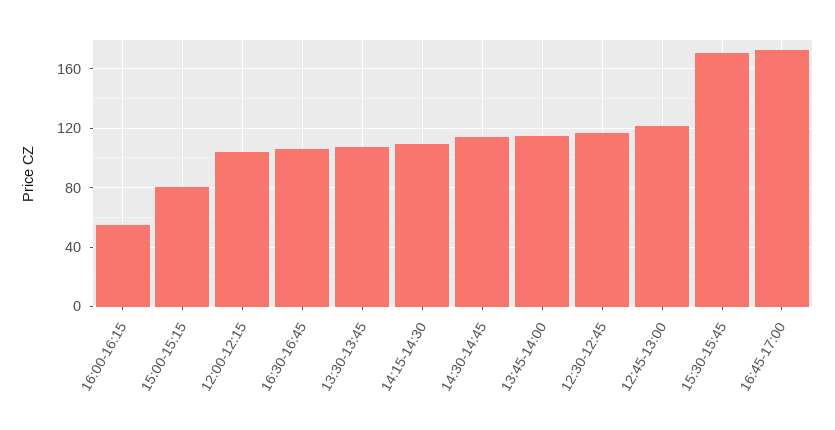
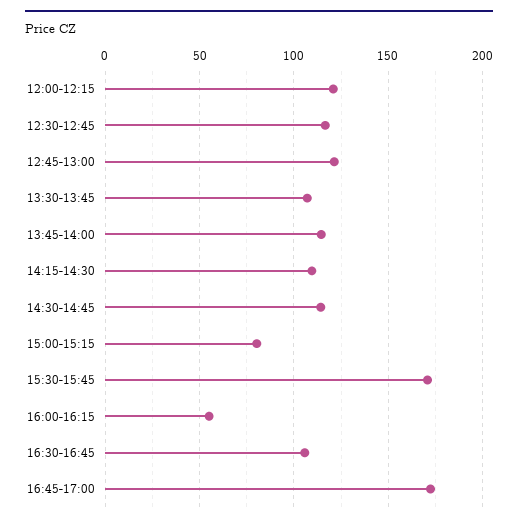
  {
    "16:00-16:15": 55,
    "15:00-15:15": 80,
-   "12:00-12:15": 105,
+   "12:00-12:15": 120,
    "16:30-16:45": 105,
    "13:30-13:45": 105,
    "14:15-14:30": 110,
    "14:30-14:45": 115,
    "13:45-14:00": 115,
    "12:30-12:45": 115,
    "12:45-13:00": 120,
    "15:30-15:45": 170,
    "16:45-17:00": 170
  }

